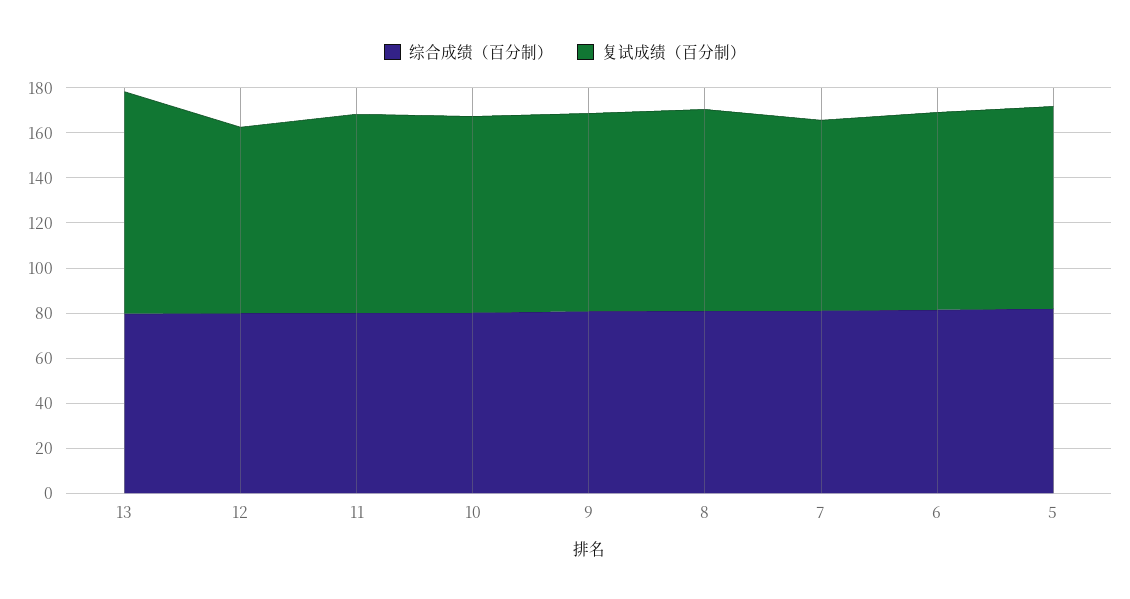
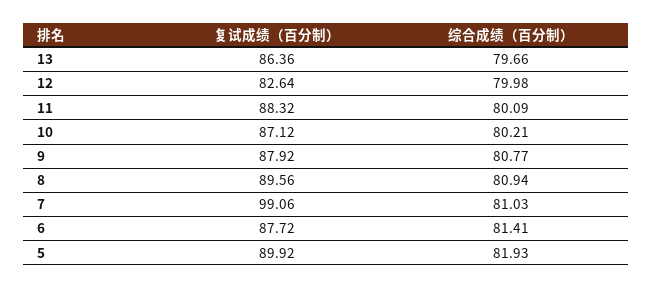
  {
    "综合成绩（百分制）": {
      "13": 79.66,
      "12": 79.98,
      "11": 80.09,
      "10": 80.21,
      "9": 80.77,
      "8": 80.94,
      "7": 81.03,
      "6": 81.41,
      "5": 81.93
    },
    "复试成绩（百分制）": {
-     "13": 100,
+     "13": 86.36,
      "12": 82.64,
      "11": 88.32,
      "10": 87.12,
      "9": 87.92,
      "8": 89.56,
-     "7": 85,
+     "7": 99.06,
      "6": 87.72,
      "5": 89.92
    }
  }

